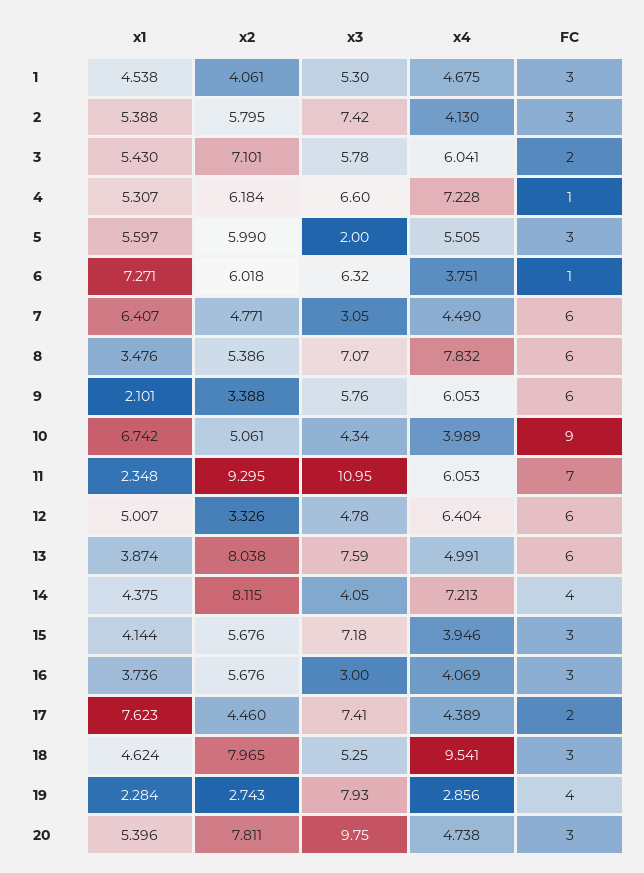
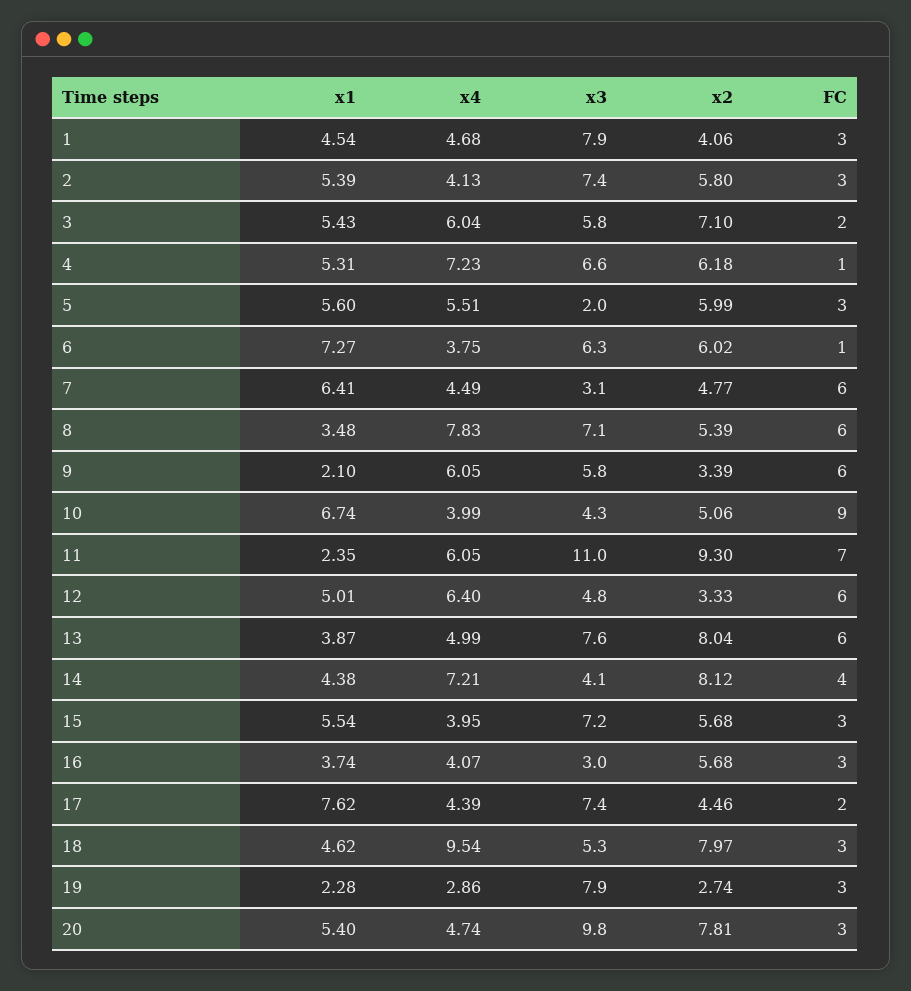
  {
    "x1": {
      "1": 4.538,
      "2": 5.388,
      "3": 5.43,
      "4": 5.307,
      "5": 5.597,
      "6": 7.271,
      "7": 6.407,
      "8": 3.476,
      "9": 2.101,
      "10": 6.742,
      "11": 2.348,
      "12": 5.007,
      "13": 3.874,
      "14": 4.375,
-     "15": 4.144,
+     "15": 5.54,
      "16": 3.736,
      "17": 7.623,
      "18": 4.624,
      "19": 2.284,
      "20": 5.396
    },
    "x2": {
      "1": 4.061,
      "2": 5.795,
      "3": 7.101,
      "4": 6.184,
      "5": 5.99,
      "6": 6.018,
      "7": 4.771,
      "8": 5.386,
      "9": 3.388,
      "10": 5.061,
      "11": 9.295,
      "12": 3.326,
      "13": 8.038,
      "14": 8.115,
      "15": 5.676,
      "16": 5.676,
      "17": 4.46,
      "18": 7.965,
      "19": 2.743,
      "20": 7.811
    },
    "x3": {
-     "1": 5.3,
+     "1": 7.9,
      "2": 7.42,
      "3": 5.78,
      "4": 6.6,
      "5": 2,
      "6": 6.32,
      "7": 3.05,
      "8": 7.07,
      "9": 5.76,
      "10": 4.34,
      "11": 10.95,
      "12": 4.78,
      "13": 7.59,
      "14": 4.05,
      "15": 7.18,
      "16": 3,
      "17": 7.41,
      "18": 5.25,
      "19": 7.93,
      "20": 9.75
    },
    "x4": {
      "1": 4.675,
      "2": 4.13,
      "3": 6.041,
      "4": 7.228,
      "5": 5.505,
      "6": 3.751,
      "7": 4.49,
      "8": 7.832,
      "9": 6.053,
      "10": 3.989,
      "11": 6.053,
      "12": 6.404,
      "13": 4.991,
      "14": 7.213,
      "15": 3.946,
      "16": 4.069,
      "17": 4.389,
      "18": 9.541,
      "19": 2.856,
      "20": 4.738
    },
    "FC": {
      "1": 3,
      "2": 3,
      "3": 2,
      "4": 1,
      "5": 3,
      "6": 1,
      "7": 6,
      "8": 6,
      "9": 6,
      "10": 9,
      "11": 7,
      "12": 6,
      "13": 6,
      "14": 4,
      "15": 3,
      "16": 3,
      "17": 2,
      "18": 3,
-     "19": 4,
+     "19": 3,
      "20": 3
    }
  }

